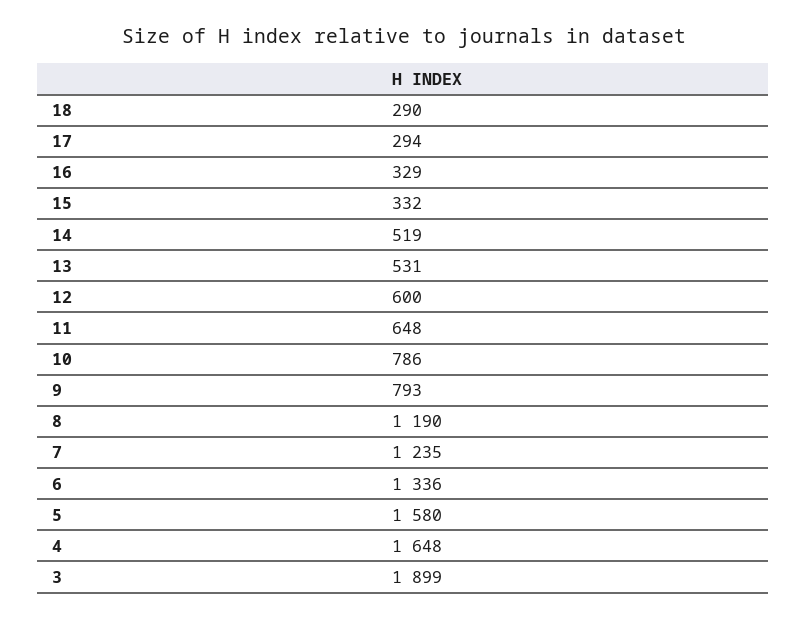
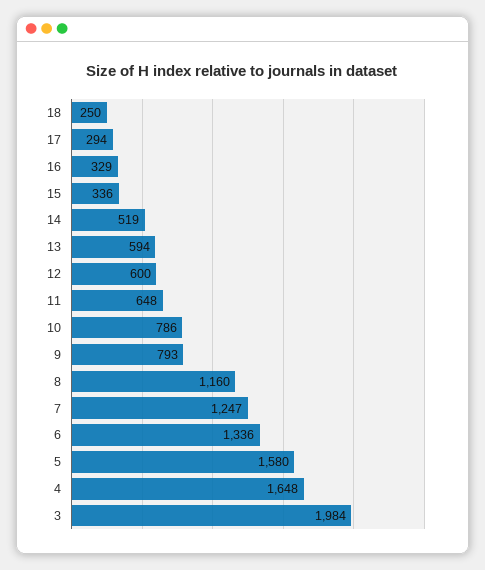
  {
-   "18": 290,
+   "18": 250,
    "17": 294,
    "16": 329,
-   "15": 332,
+   "15": 336,
    "14": 519,
-   "13": 531,
+   "13": 594,
    "12": 600,
    "11": 648,
    "10": 786,
    "9": 793,
-   "8": 1190,
+   "8": 1160,
-   "7": 1235,
+   "7": 1247,
    "6": 1336,
    "5": 1580,
    "4": 1648,
-   "3": 1899
+   "3": 1984
  }

